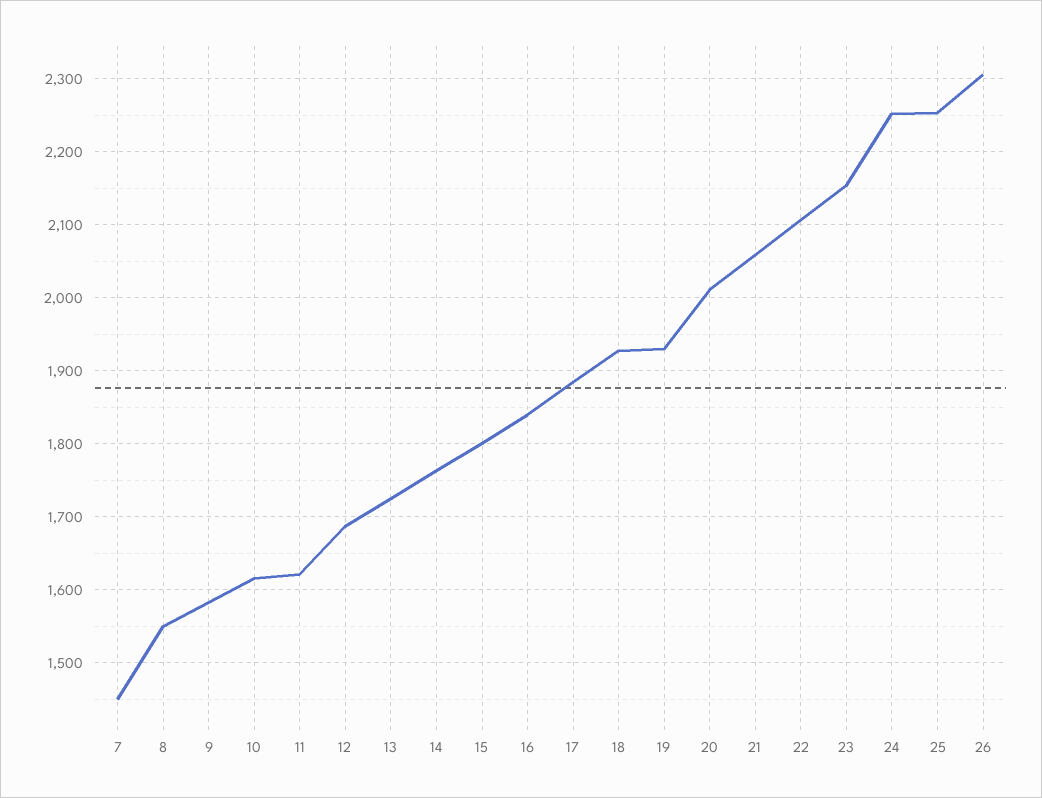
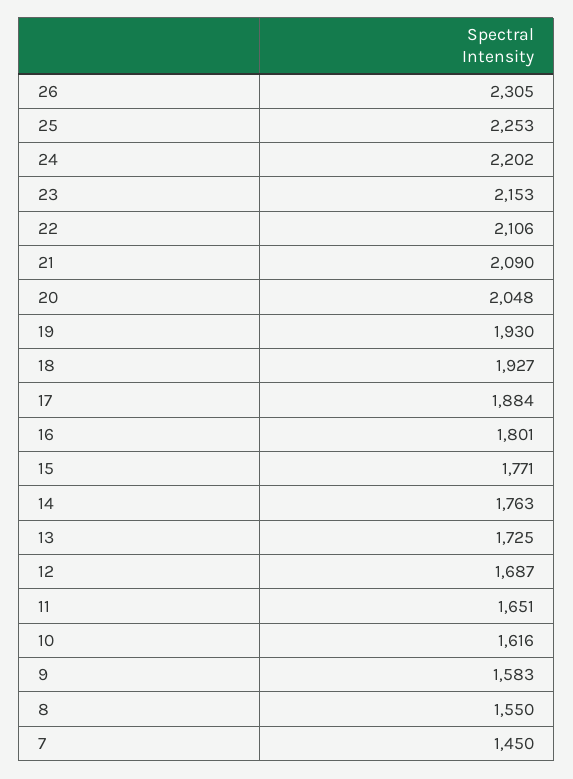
  {
    "7": 1450,
    "8": 1550,
    "9": 1583,
    "10": 1616,
-   "11": 1620,
+   "11": 1651,
    "12": 1687,
    "13": 1725,
    "14": 1763,
-   "15": 1800,
+   "15": 1771,
-   "16": 1840,
+   "16": 1801,
    "17": 1884,
    "18": 1927,
    "19": 1930,
-   "20": 2010,
+   "20": 2048,
-   "21": 2060,
+   "21": 2090,
    "22": 2106,
    "23": 2153,
-   "24": 2250,
+   "24": 2202,
    "25": 2253,
    "26": 2305
  }

